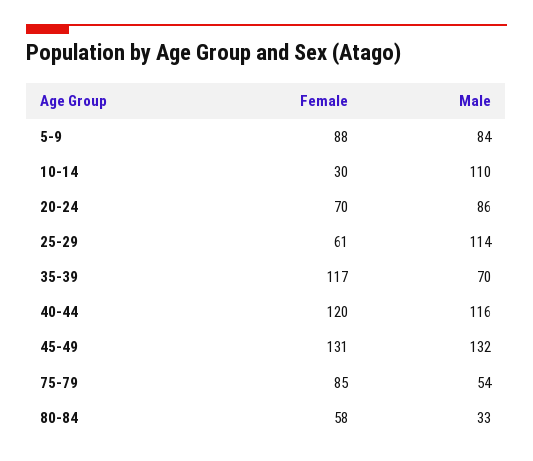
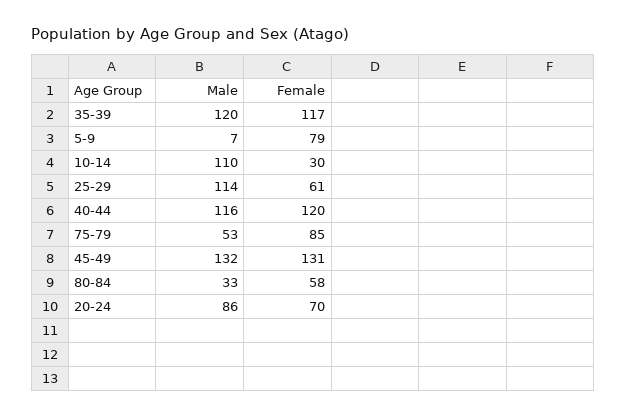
  {
    "Female": {
-     "5-9": 88,
+     "5-9": 79,
      "10-14": 30,
      "20-24": 70,
      "25-29": 61,
      "35-39": 117,
      "40-44": 120,
      "45-49": 131,
      "75-79": 85,
      "80-84": 58
    },
    "Male": {
-     "5-9": 84,
+     "5-9": 7,
      "10-14": 110,
      "20-24": 86,
      "25-29": 114,
-     "35-39": 70,
+     "35-39": 120,
      "40-44": 116,
      "45-49": 132,
-     "75-79": 54,
+     "75-79": 53,
      "80-84": 33
    }
  }

